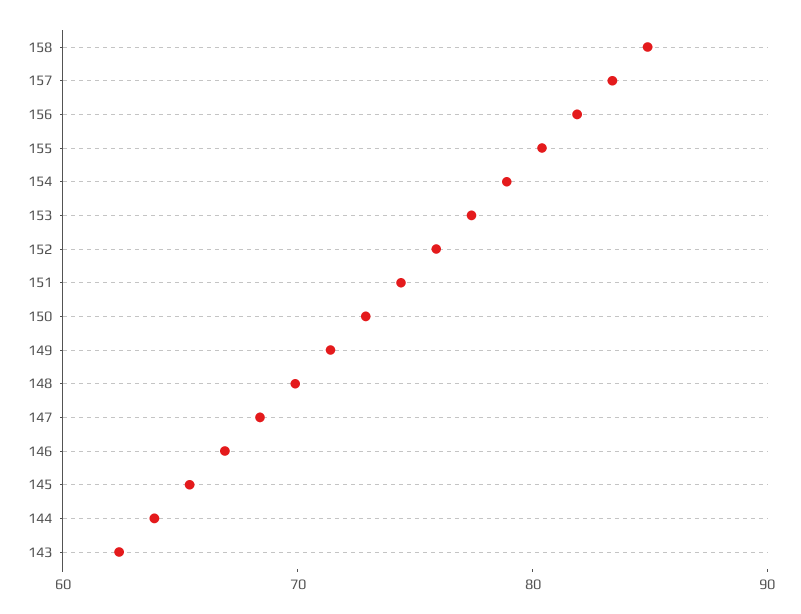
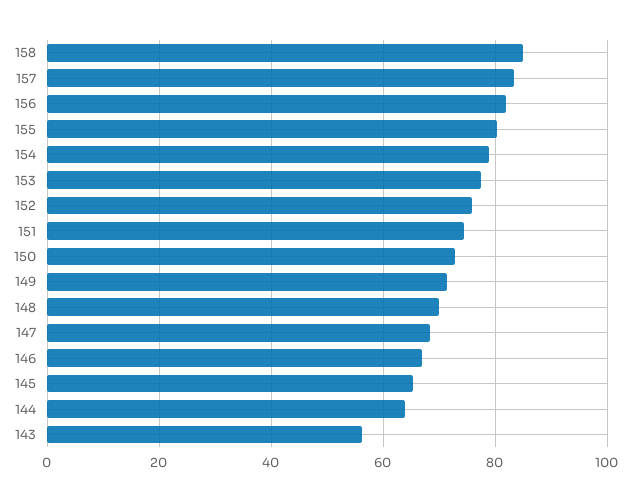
  {
    "158": 84,
    "157": 84,
    "156": 82,
    "155": 80,
    "154": 78,
    "153": 78,
    "152": 76,
    "151": 74,
    "150": 72,
    "149": 72,
    "148": 70,
    "147": 68,
    "146": 66,
    "145": 66,
    "144": 64,
-   "143": 62
+   "143": 56
  }

